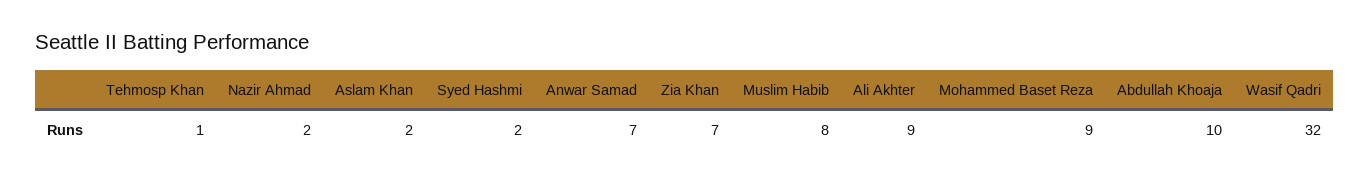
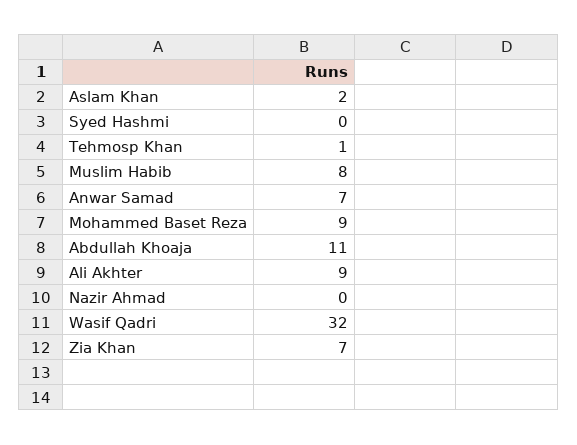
  {
    "Tehmosp Khan": 1,
-   "Nazir Ahmad": 2,
+   "Nazir Ahmad": 0,
    "Aslam Khan": 2,
-   "Syed Hashmi": 2,
+   "Syed Hashmi": 0,
    "Anwar Samad": 7,
    "Zia Khan": 7,
    "Muslim Habib": 8,
    "Ali Akhter": 9,
    "Mohammed Baset Reza": 9,
-   "Abdullah Khoaja": 10,
+   "Abdullah Khoaja": 11,
    "Wasif Qadri": 32
  }

